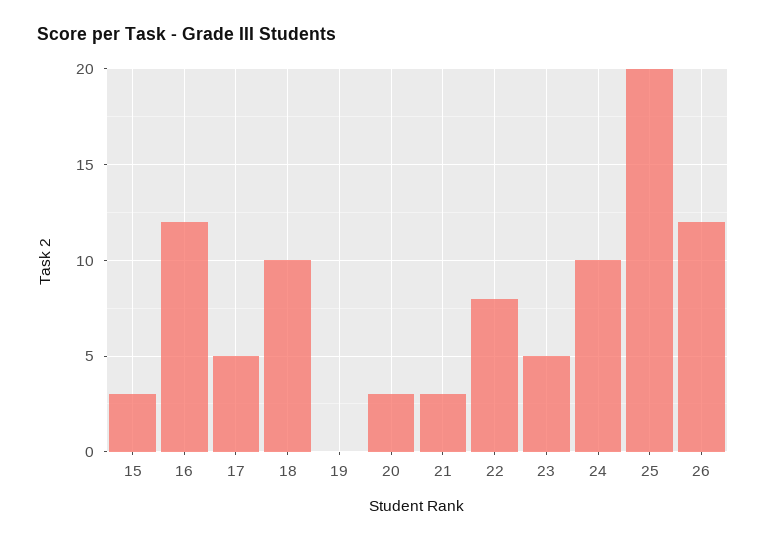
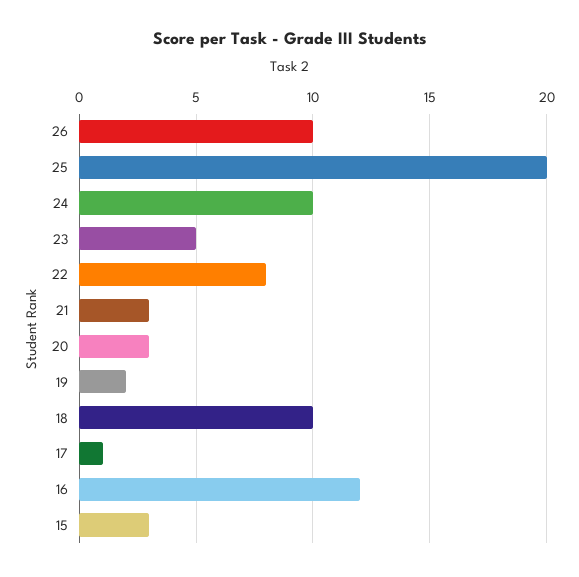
  {
    "15": 3,
    "16": 12,
-   "17": 5,
+   "17": 1,
    "18": 10,
-   "19": 0,
+   "19": 2,
    "20": 3,
    "21": 3,
    "22": 8,
    "23": 5,
    "24": 10,
    "25": 20,
-   "26": 12
+   "26": 10
  }

